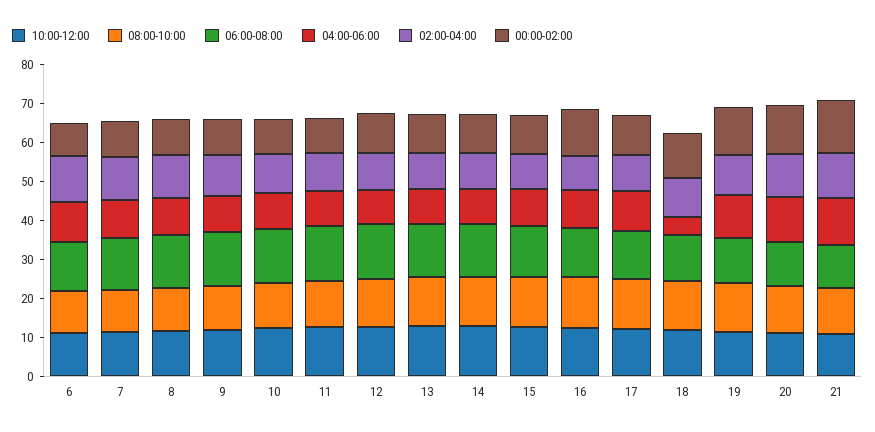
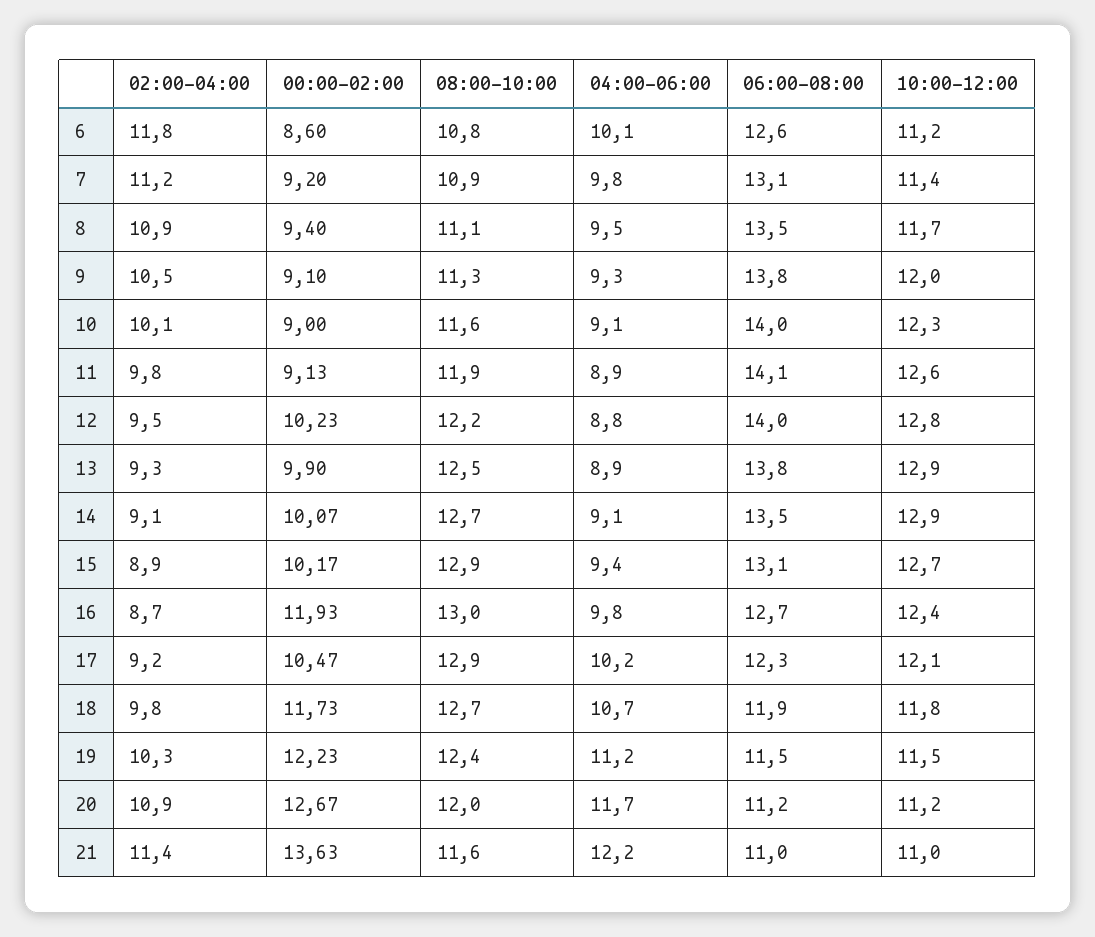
  {
    "10:00-12:00": {
      "6": 11.2,
      "7": 11.4,
      "8": 11.7,
      "9": 12,
      "10": 12.3,
      "11": 12.6,
      "12": 12.8,
      "13": 12.9,
      "14": 12.9,
      "15": 12.7,
      "16": 12.4,
      "17": 12.1,
      "18": 11.8,
      "19": 11.5,
      "20": 11.2,
      "21": 11
    },
    "08:00-10:00": {
      "6": 10.8,
      "7": 10.9,
      "8": 11.1,
      "9": 11.3,
      "10": 11.6,
      "11": 11.9,
      "12": 12.2,
      "13": 12.5,
      "14": 12.7,
      "15": 12.9,
      "16": 13,
      "17": 12.9,
      "18": 12.7,
      "19": 12.4,
      "20": 12,
      "21": 11.6
    },
    "06:00-08:00": {
      "6": 12.6,
      "7": 13.1,
      "8": 13.5,
      "9": 13.8,
      "10": 14,
      "11": 14.1,
      "12": 14,
      "13": 13.8,
      "14": 13.5,
      "15": 13.1,
      "16": 12.7,
      "17": 12.3,
      "18": 11.9,
      "19": 11.5,
      "20": 11.2,
      "21": 11
    },
    "04:00-06:00": {
      "6": 10.1,
      "7": 9.8,
      "8": 9.5,
      "9": 9.3,
      "10": 9.1,
      "11": 8.9,
      "12": 8.8,
      "13": 8.9,
      "14": 9.1,
      "15": 9.4,
      "16": 9.8,
      "17": 10.2,
-     "18": 5,
+     "18": 10.7,
      "19": 11.2,
      "20": 11.7,
      "21": 12.2
    },
    "02:00-04:00": {
      "6": 11.8,
      "7": 11.2,
      "8": 10.9,
      "9": 10.5,
      "10": 10.1,
      "11": 9.8,
      "12": 9.5,
      "13": 9.3,
      "14": 9.1,
      "15": 8.9,
      "16": 8.7,
      "17": 9.2,
      "18": 9.8,
      "19": 10.3,
      "20": 10.9,
      "21": 11.4
    },
    "00:00-02:00": {
      "6": 8.6,
      "7": 9.2,
      "8": 9.4,
      "9": 9.1,
      "10": 9,
      "11": 9.13,
      "12": 10.23,
      "13": 9.9,
      "14": 10.07,
      "15": 10.17,
      "16": 11.93,
      "17": 10.47,
      "18": 11.73,
      "19": 12.23,
      "20": 12.67,
      "21": 13.63
    }
  }

